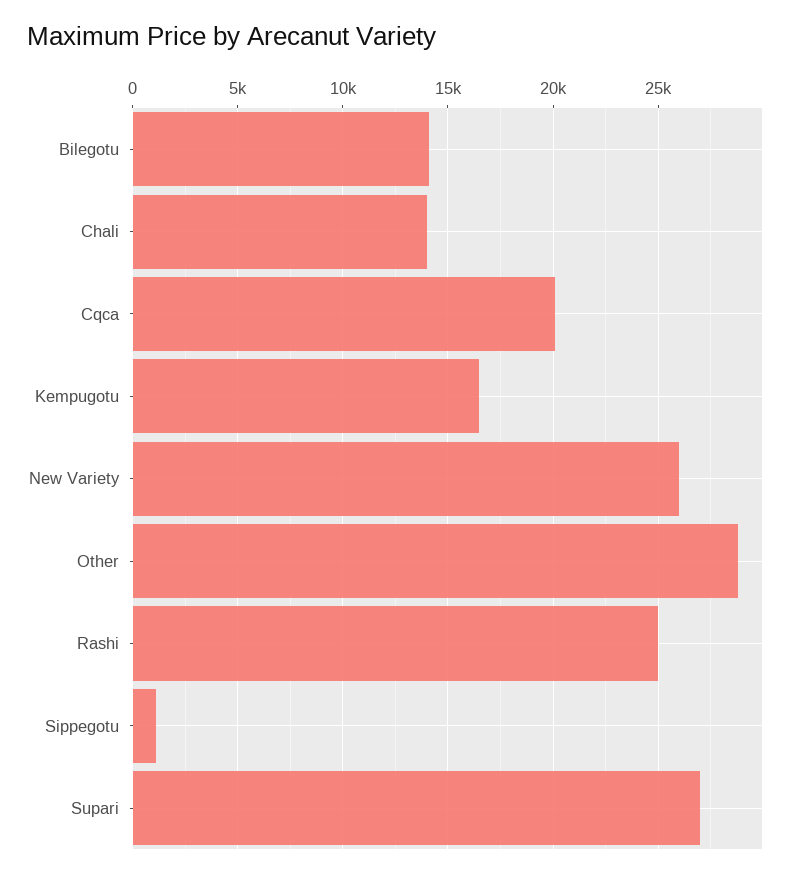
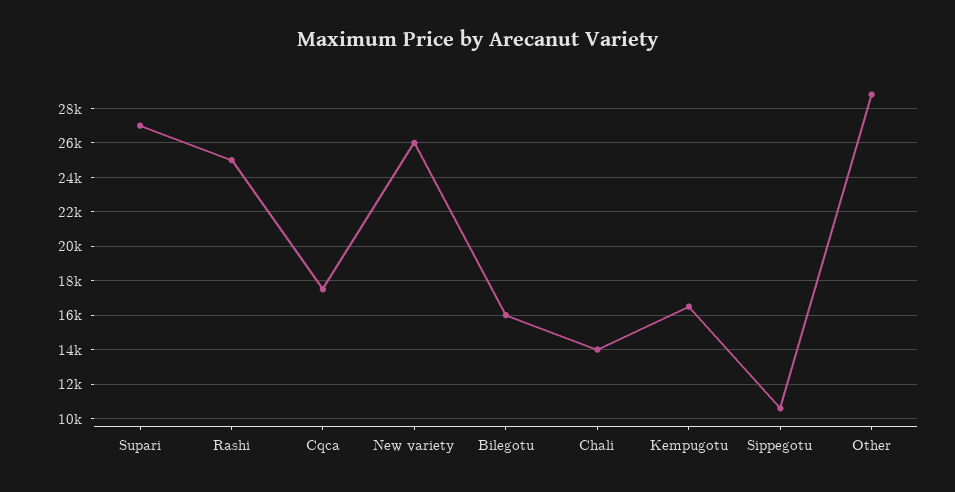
  {
-   "Bilegotu": 14000,
+   "Bilegotu": 16000,
    "Chali": 14000,
-   "Cqca": 20000,
+   "Cqca": 17500,
    "Kempugotu": 16500,
    "New Variety": 26000,
    "Other": 29000,
    "Rashi": 25000,
-   "Sippegotu": 1000,
+   "Sippegotu": 10500,
    "Supari": 27000
  }

